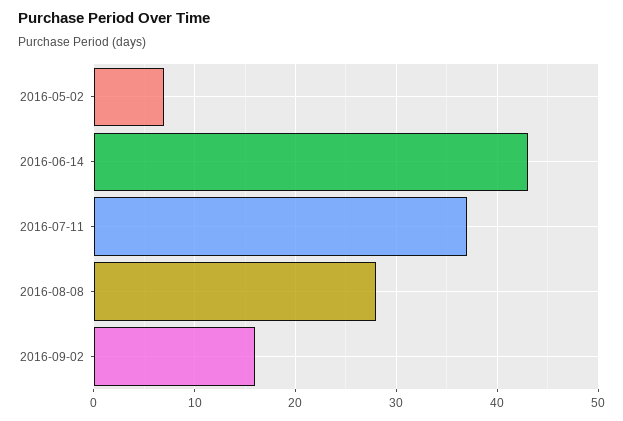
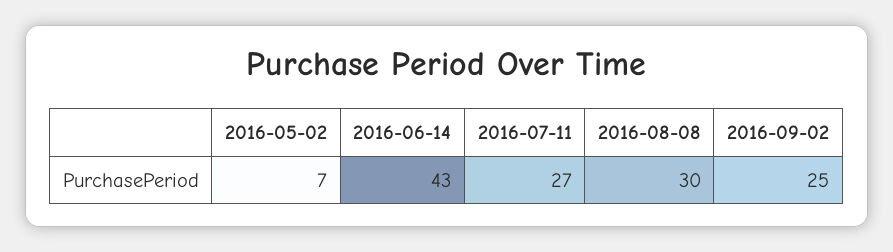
  {
    "2016-05-02": 7,
    "2016-06-14": 43,
-   "2016-07-11": 37,
+   "2016-07-11": 27,
-   "2016-08-08": 28,
+   "2016-08-08": 30,
-   "2016-09-02": 16
+   "2016-09-02": 25
  }

